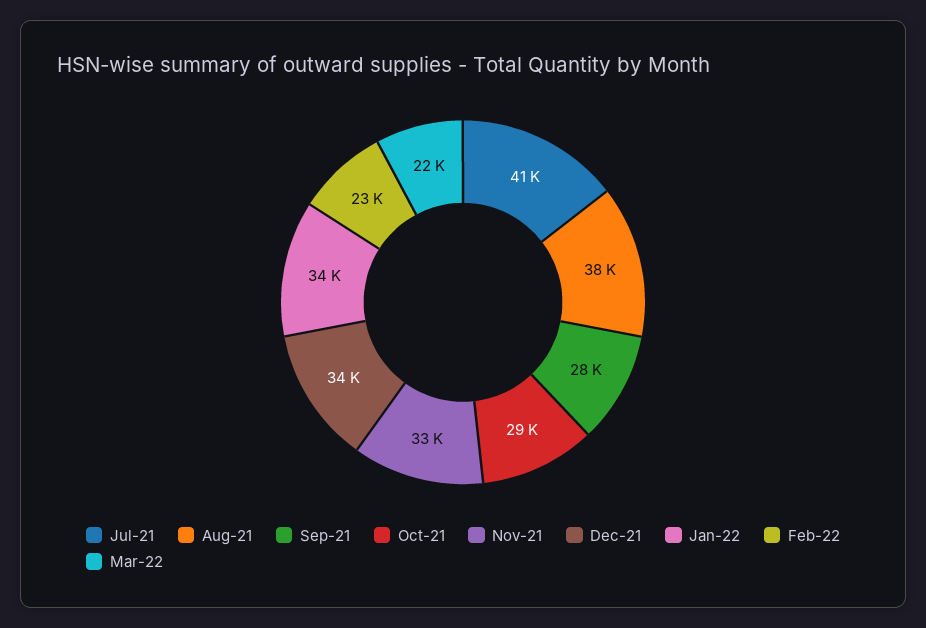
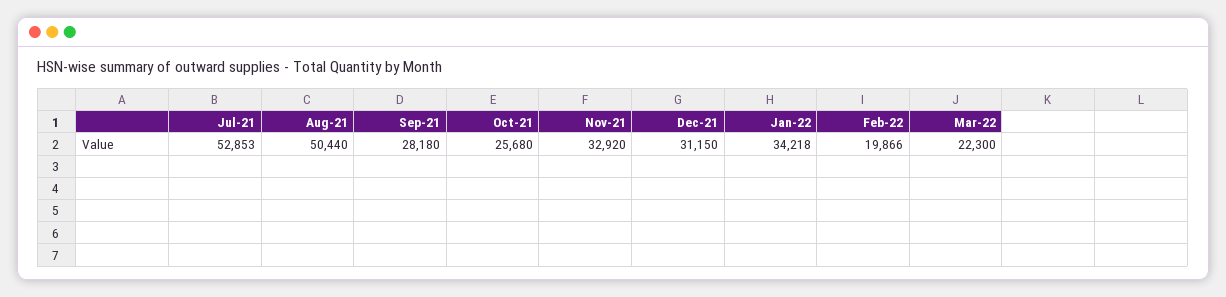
  {
-   "Jul-21": 41000,
+   "Jul-21": 52853,
-   "Aug-21": 38000,
+   "Aug-21": 50440,
    "Sep-21": 28180,
-   "Oct-21": 29000,
+   "Oct-21": 25680,
    "Nov-21": 32920,
-   "Dec-21": 34000,
+   "Dec-21": 31150,
    "Jan-22": 34218,
-   "Feb-22": 23000,
+   "Feb-22": 19866,
    "Mar-22": 22300
  }

